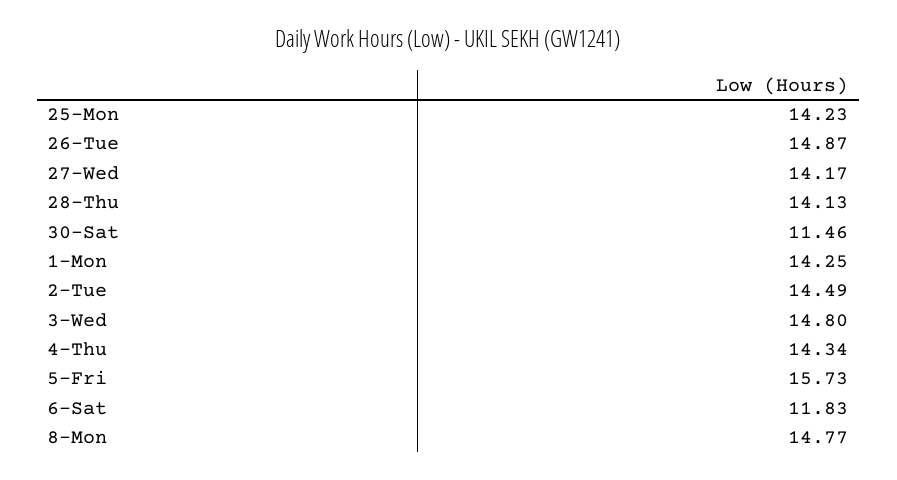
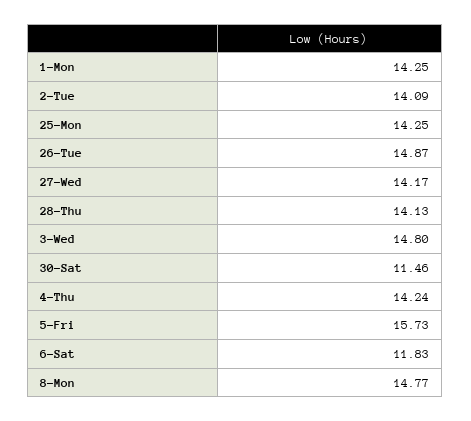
  {
-   "25-Mon": 14.23,
+   "25-Mon": 14.25,
    "26-Tue": 14.87,
    "27-Wed": 14.17,
    "28-Thu": 14.13,
    "30-Sat": 11.46,
    "1-Mon": 14.25,
-   "2-Tue": 14.49,
+   "2-Tue": 14.09,
    "3-Wed": 14.8,
-   "4-Thu": 14.34,
+   "4-Thu": 14.24,
    "5-Fri": 15.73,
    "6-Sat": 11.83,
    "8-Mon": 14.77
  }

